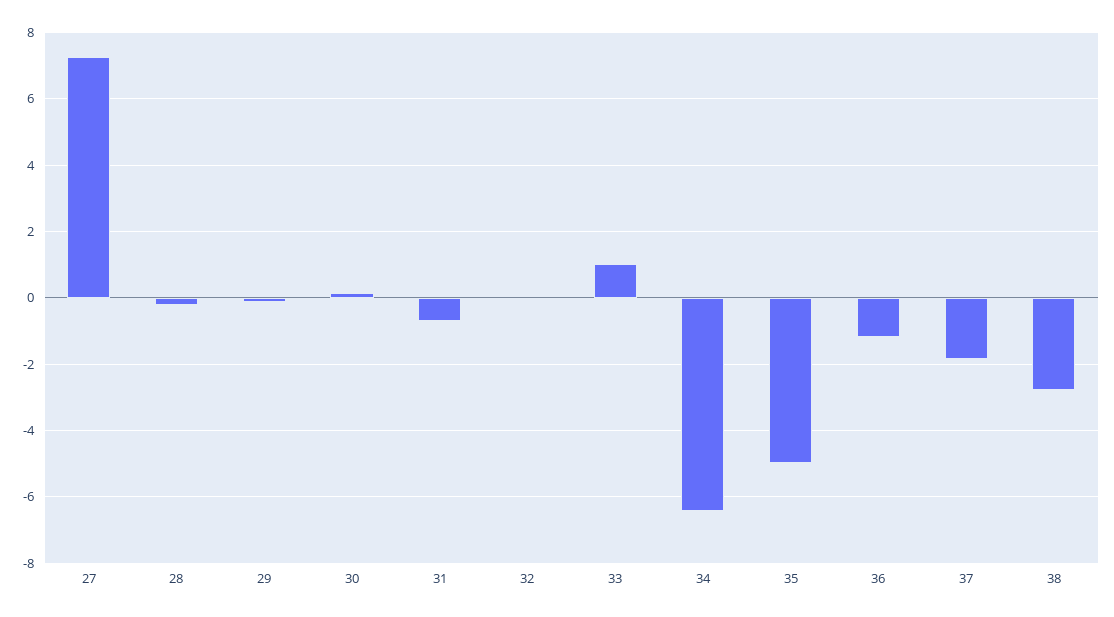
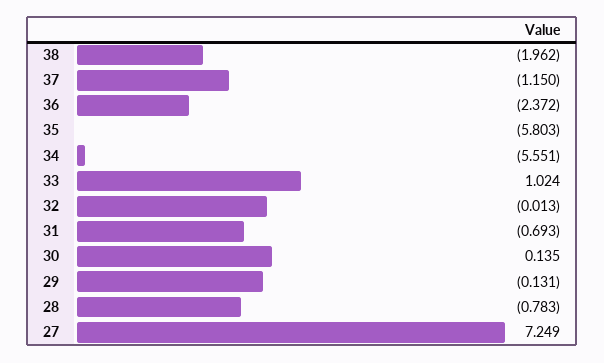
  {
    "27": 7.249,
-   "28": -0.2,
+   "28": -0.783,
    "29": -0.131,
    "30": 0.135,
    "31": -0.693,
    "32": -0.013,
    "33": 1.024,
-   "34": -6.4,
+   "34": -5.551,
-   "35": -5,
+   "35": -5.803,
-   "36": -1.2,
+   "36": -2.372,
-   "37": -1.8,
+   "37": -1.15,
-   "38": -2.8
+   "38": -1.962
  }

